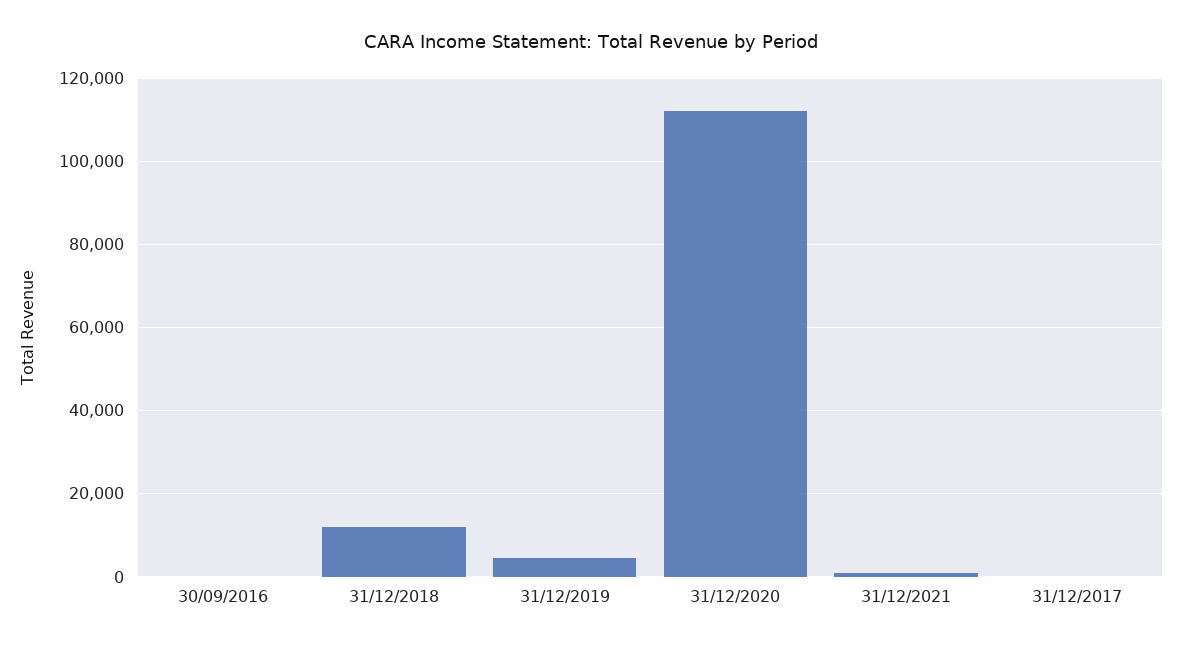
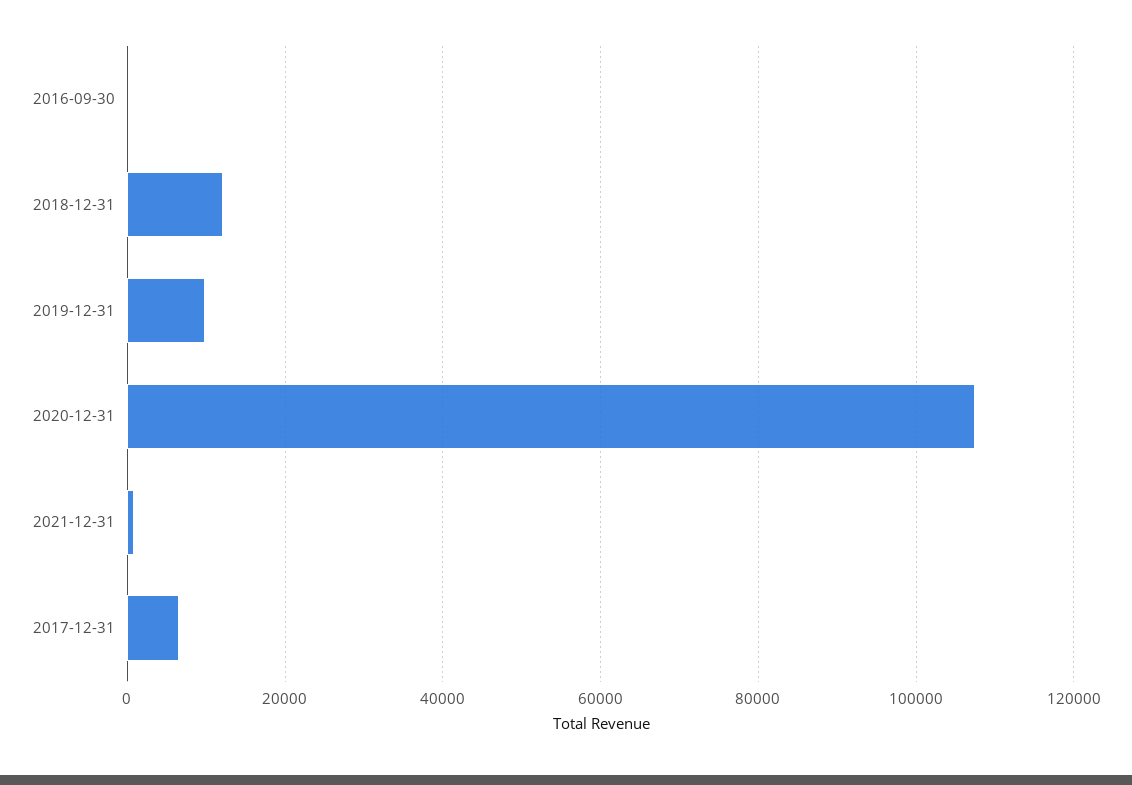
  {
    "30/09/2016": 0,
    "31/12/2018": 12000,
-   "31/12/2019": 4000,
+   "31/12/2019": 10000,
-   "31/12/2020": 112000,
+   "31/12/2020": 108000,
    "31/12/2021": 0,
-   "31/12/2017": 0
+   "31/12/2017": 6000
  }

